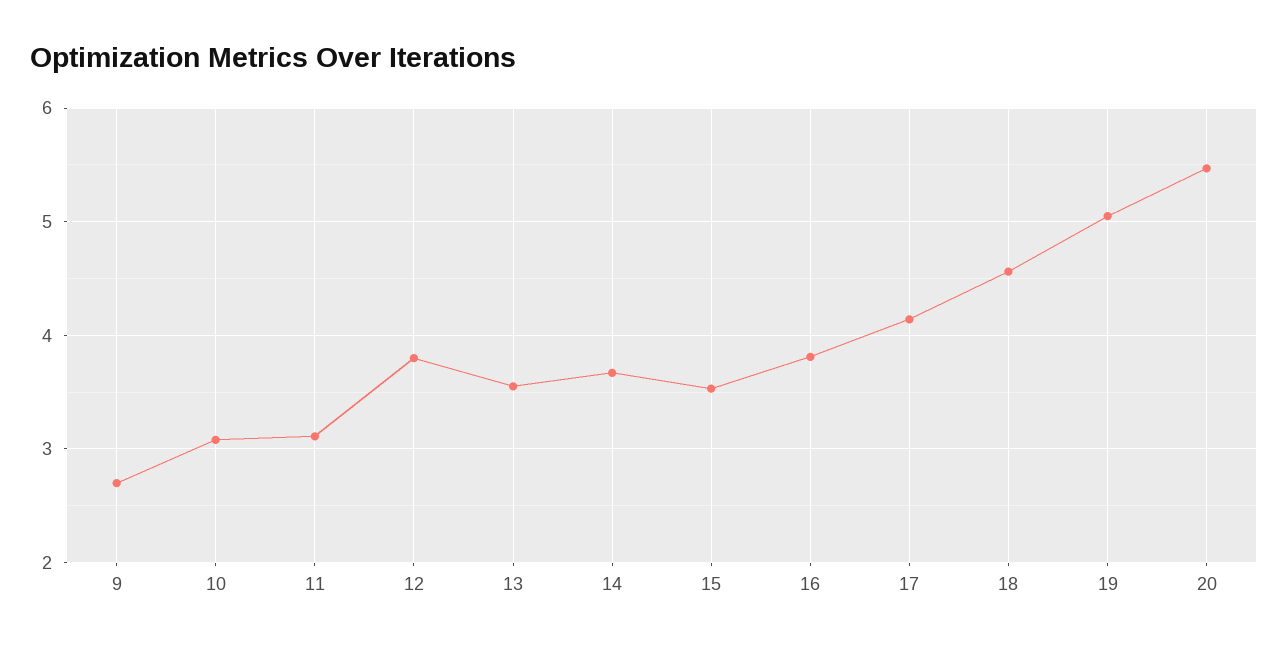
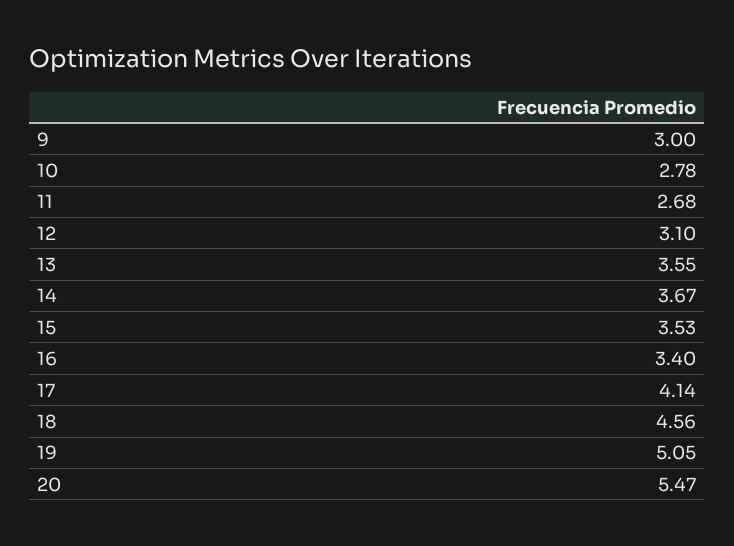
  {
-   "9": 2.7,
+   "9": 3,
-   "10": 3.1,
+   "10": 2.78,
-   "11": 3.1,
+   "11": 2.68,
-   "12": 3.8,
+   "12": 3.1,
    "13": 3.55,
    "14": 3.67,
    "15": 3.53,
-   "16": 3.8,
+   "16": 3.4,
    "17": 4.14,
    "18": 4.56,
    "19": 5.05,
    "20": 5.47
  }

